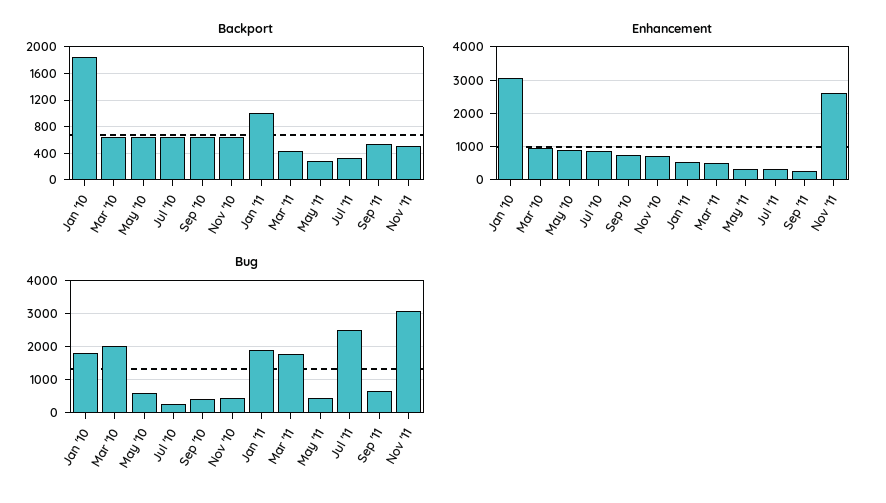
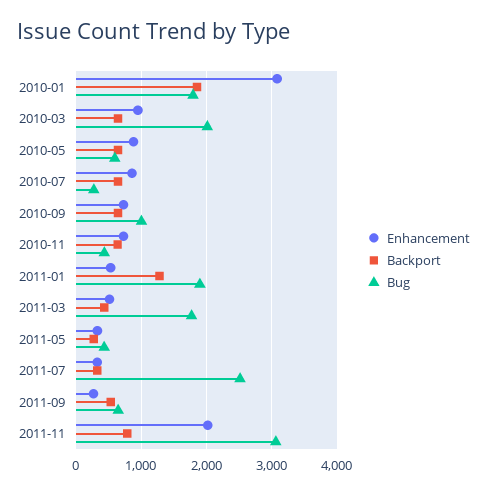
  {
    "Backport": {
      "Jan '10": 1900,
      "Mar '10": 600,
      "May '10": 600,
      "Jul '10": 600,
      "Sep '10": 600,
      "Nov '10": 600,
-     "Jan '11": 1000,
+     "Jan '11": 1300,
      "Mar '11": 400,
      "May '11": 300,
      "Jul '11": 300,
      "Sep '11": 500,
-     "Nov '11": 500
+     "Nov '11": 800
    },
    "Enhancement": {
      "Jan '10": 3100,
      "Mar '10": 900,
      "May '10": 900,
      "Jul '10": 900,
      "Sep '10": 700,
      "Nov '10": 700,
      "Jan '11": 500,
      "Mar '11": 500,
      "May '11": 300,
      "Jul '11": 300,
      "Sep '11": 300,
-     "Nov '11": 2600
+     "Nov '11": 2000
    },
    "Bug": {
      "Jan '10": 1800,
      "Mar '10": 2000,
      "May '10": 600,
      "Jul '10": 300,
-     "Sep '10": 400,
+     "Sep '10": 1000,
      "Nov '10": 400,
      "Jan '11": 1900,
      "Mar '11": 1800,
      "May '11": 400,
      "Jul '11": 2500,
      "Sep '11": 600,
      "Nov '11": 3100
    }
  }

